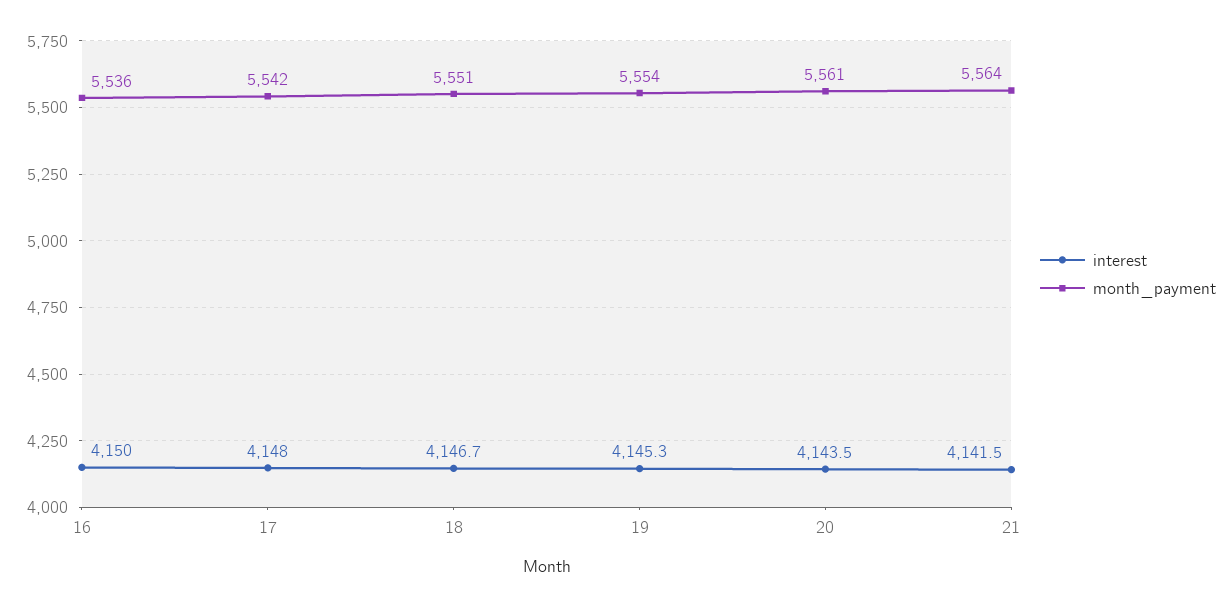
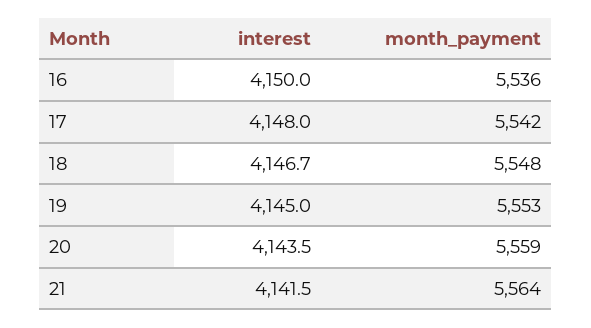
  {
    "interest": {
      "16": 4150,
      "17": 4148,
      "18": 4146.7,
-     "19": 4145.3,
+     "19": 4145,
      "20": 4143.5,
      "21": 4141.5
    },
    "month_payment": {
      "16": 5536,
      "17": 5542,
-     "18": 5551,
+     "18": 5548,
-     "19": 5554,
+     "19": 5553,
-     "20": 5561,
+     "20": 5559,
      "21": 5564
    }
  }

